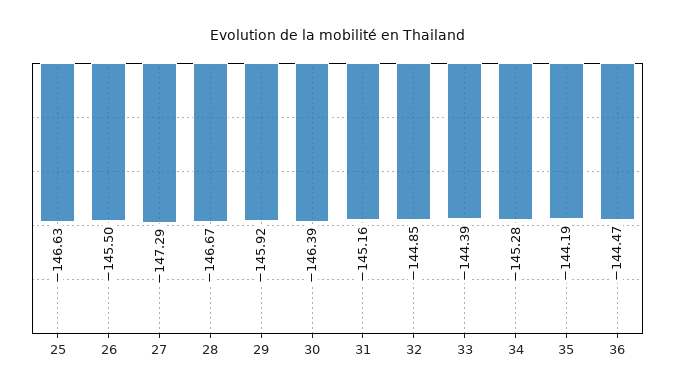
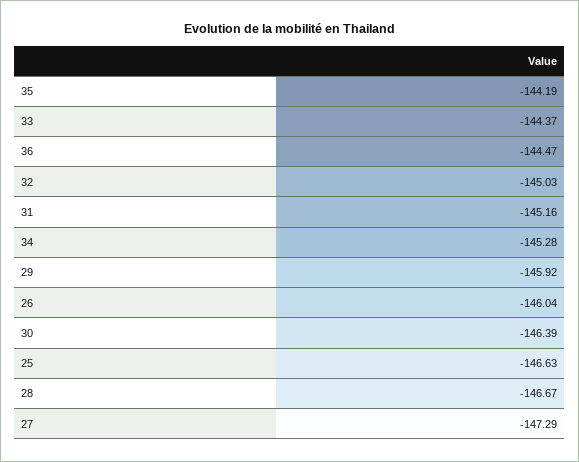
  {
    "25": -146.63,
-   "26": -145.5,
+   "26": -146.04,
    "27": -147.29,
    "28": -146.67,
    "29": -145.92,
    "30": -146.39,
    "31": -145.16,
-   "32": -144.85,
+   "32": -145.03,
-   "33": -144.39,
+   "33": -144.37,
    "34": -145.28,
    "35": -144.19,
    "36": -144.47
  }

